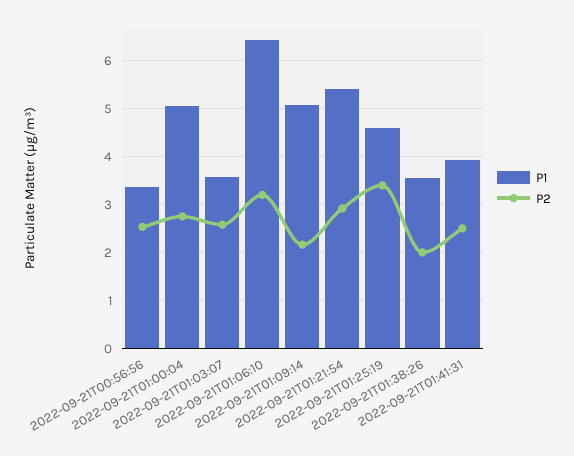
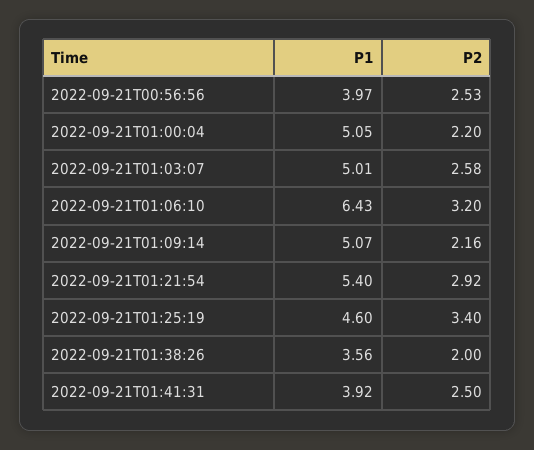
  {
    "P1": {
-     "2022-09-21T00:56:56": 3.4,
+     "2022-09-21T00:56:56": 3.97,
      "2022-09-21T01:00:04": 5.05,
-     "2022-09-21T01:03:07": 3.6,
+     "2022-09-21T01:03:07": 5.01,
      "2022-09-21T01:06:10": 6.43,
      "2022-09-21T01:09:14": 5.07,
      "2022-09-21T01:21:54": 5.4,
      "2022-09-21T01:25:19": 4.6,
      "2022-09-21T01:38:26": 3.56,
      "2022-09-21T01:41:31": 3.92
    },
    "P2": {
      "2022-09-21T00:56:56": 2.53,
-     "2022-09-21T01:00:04": 2.8,
+     "2022-09-21T01:00:04": 2.2,
      "2022-09-21T01:03:07": 2.58,
      "2022-09-21T01:06:10": 3.2,
      "2022-09-21T01:09:14": 2.16,
      "2022-09-21T01:21:54": 2.92,
      "2022-09-21T01:25:19": 3.4,
      "2022-09-21T01:38:26": 2,
      "2022-09-21T01:41:31": 2.5
    }
  }

